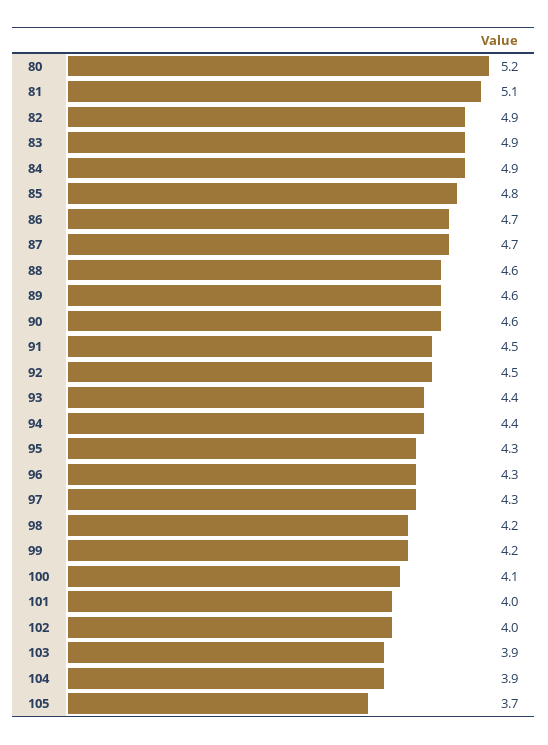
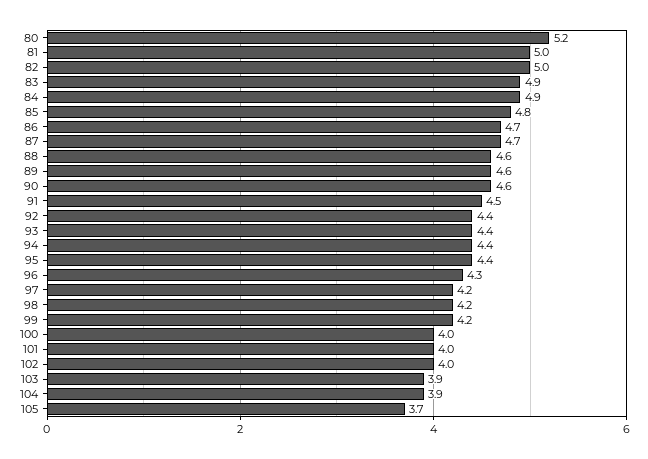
  {
    "80": 5.2,
-   "81": 5.1,
+   "81": 5,
-   "82": 4.9,
+   "82": 5,
    "83": 4.9,
    "84": 4.9,
    "85": 4.8,
    "86": 4.7,
    "87": 4.7,
    "88": 4.6,
    "89": 4.6,
    "90": 4.6,
    "91": 4.5,
-   "92": 4.5,
+   "92": 4.4,
    "93": 4.4,
    "94": 4.4,
-   "95": 4.3,
+   "95": 4.4,
    "96": 4.3,
-   "97": 4.3,
+   "97": 4.2,
    "98": 4.2,
    "99": 4.2,
-   "100": 4.1,
+   "100": 4,
    "101": 4,
    "102": 4,
    "103": 3.9,
    "104": 3.9,
    "105": 3.7
  }

